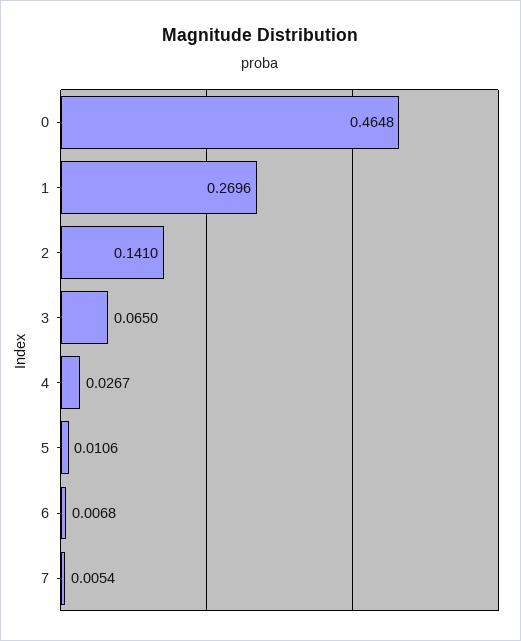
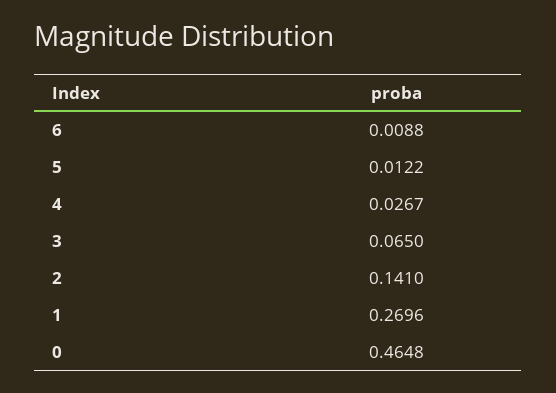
  {
    "0": 0.4648,
    "1": 0.2696,
    "2": 0.141,
    "3": 0.065,
    "4": 0.0267,
-   "5": 0.0106,
+   "5": 0.0122,
-   "6": 0.0068,
+   "6": 0.0088
-   "7": 0.0054
  }

